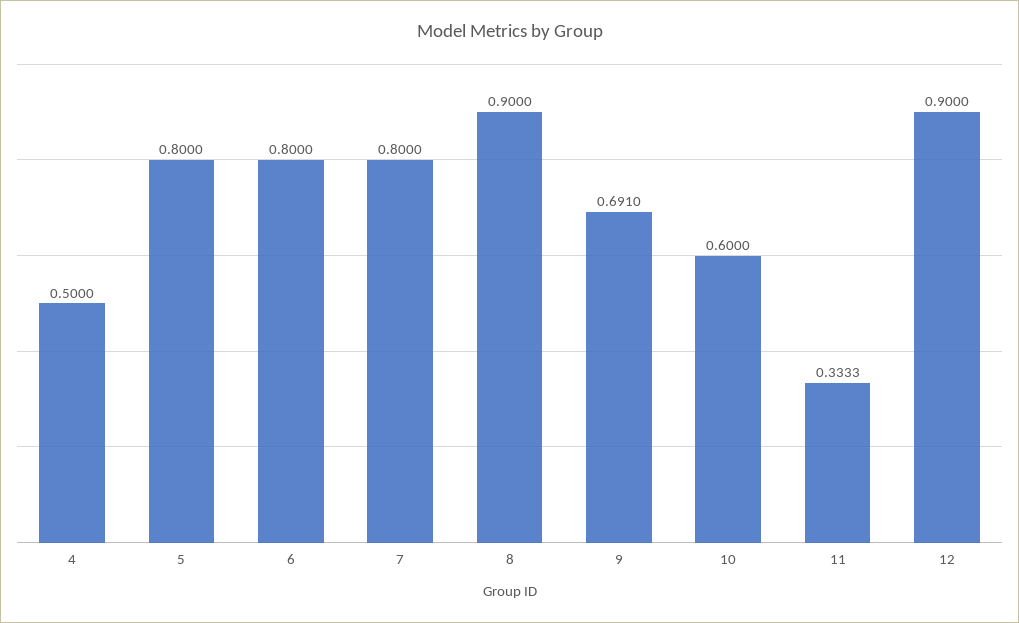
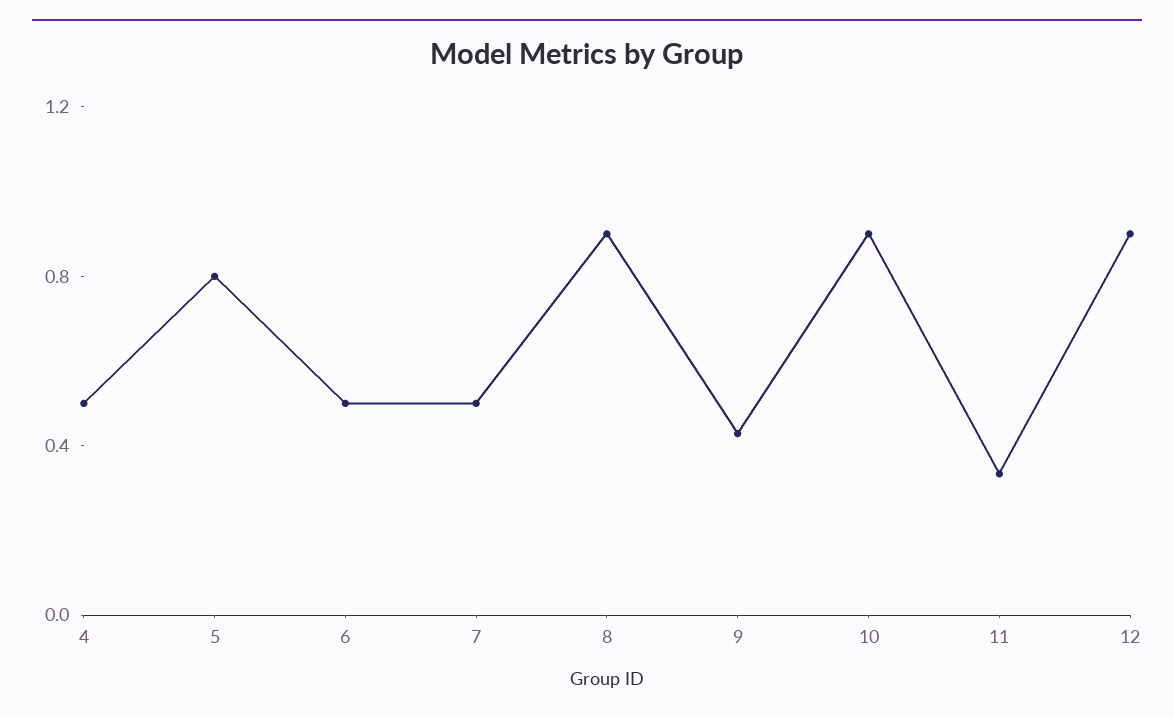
  {
    "4": 0.5,
    "5": 0.8,
-   "6": 0.8,
+   "6": 0.5,
-   "7": 0.8,
+   "7": 0.5,
    "8": 0.9,
-   "9": 0.691,
+   "9": 0.4,
-   "10": 0.6,
+   "10": 0.9,
    "11": 0.3333,
    "12": 0.9
  }

